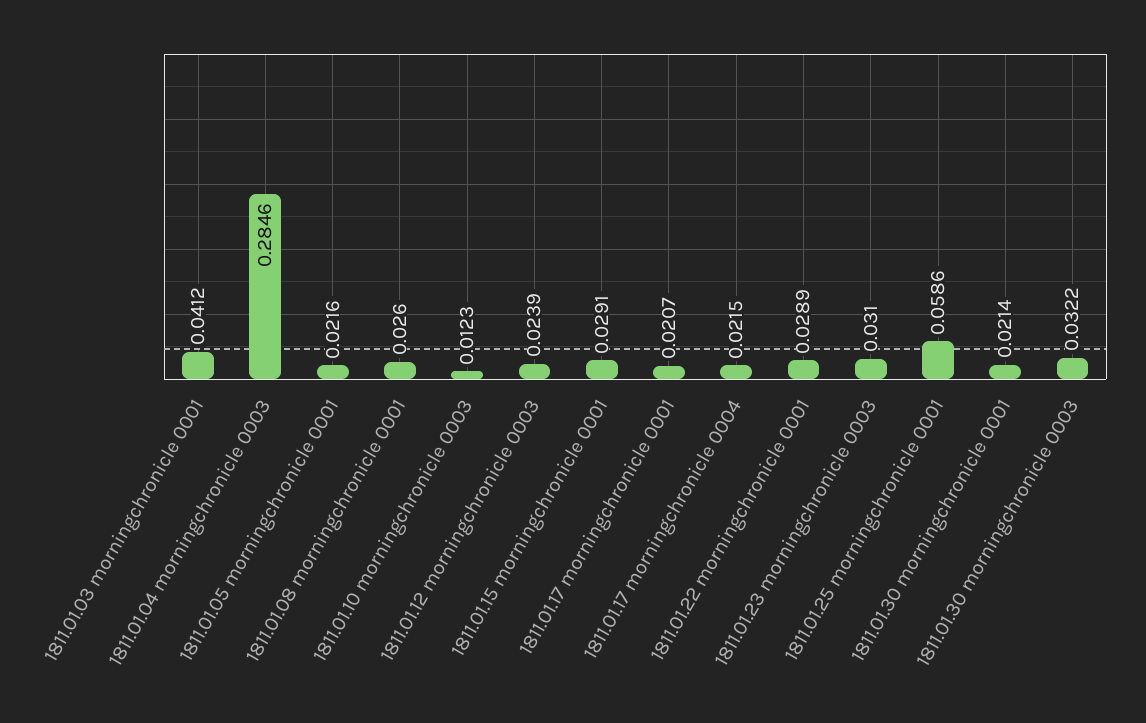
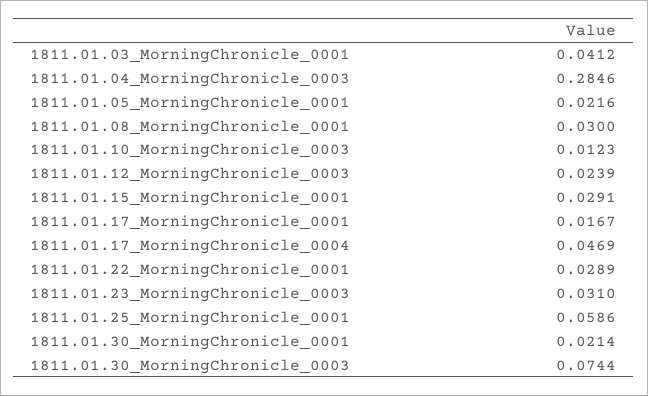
  {
    "1811.01.03 morningchronicle 0001": 0.0412,
    "1811.01.04 morningchronicle 0003": 0.2846,
    "1811.01.05 morningchronicle 0001": 0.0216,
-   "1811.01.08 morningchronicle 0001": 0.026,
+   "1811.01.08 morningchronicle 0001": 0.03,
    "1811.01.10 morningchronicle 0003": 0.0123,
    "1811.01.12 morningchronicle 0003": 0.0239,
    "1811.01.15 morningchronicle 0001": 0.0291,
-   "1811.01.17 morningchronicle 0001": 0.0207,
+   "1811.01.17 morningchronicle 0001": 0.0167,
-   "1811.01.17 morningchronicle 0004": 0.0215,
+   "1811.01.17 morningchronicle 0004": 0.0469,
    "1811.01.22 morningchronicle 0001": 0.0289,
    "1811.01.23 morningchronicle 0003": 0.031,
    "1811.01.25 morningchronicle 0001": 0.0586,
    "1811.01.30 morningchronicle 0001": 0.0214,
-   "1811.01.30 morningchronicle 0003": 0.0322
+   "1811.01.30 morningchronicle 0003": 0.0744
  }

